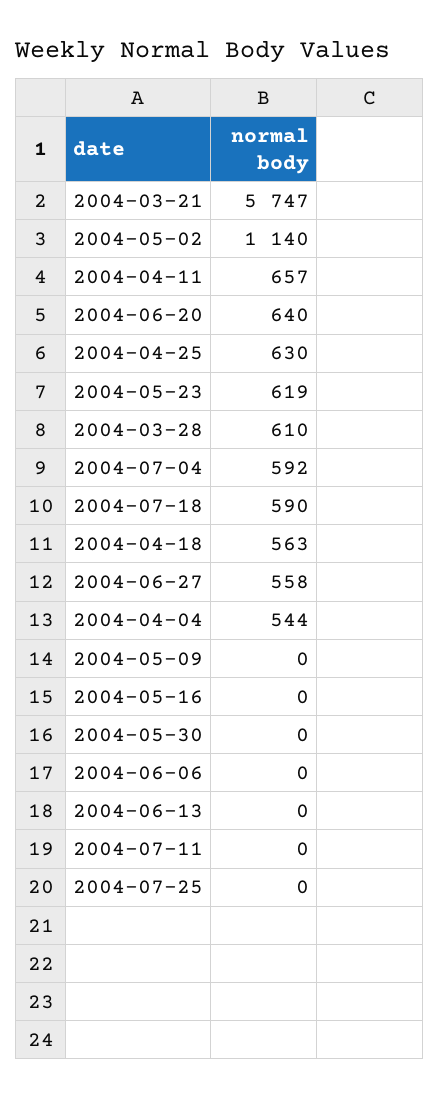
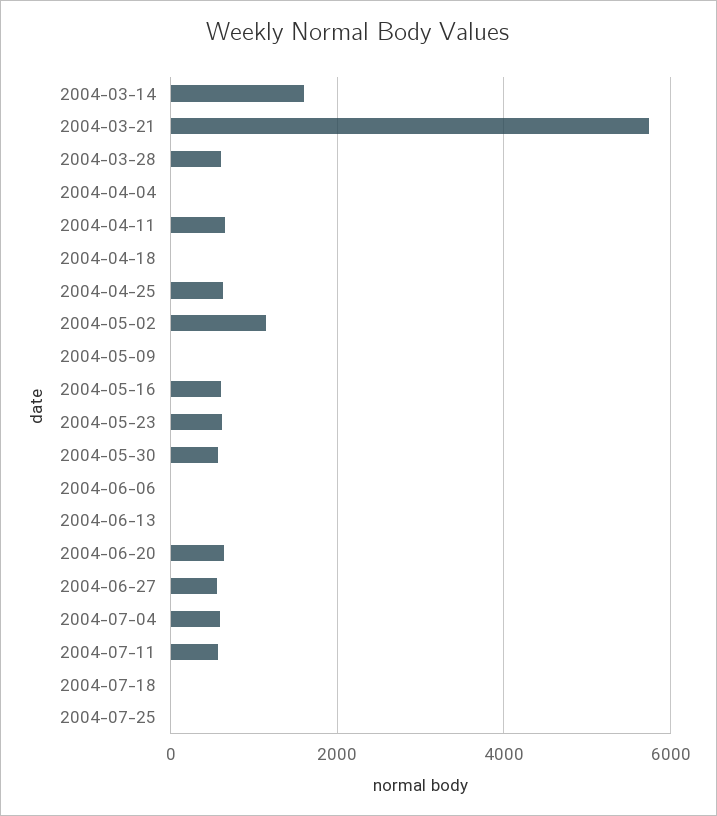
  {
    "2004-03-21": 5747,
    "2004-05-02": 1140,
    "2004-04-11": 657,
    "2004-06-20": 640,
    "2004-04-25": 630,
    "2004-05-23": 619,
    "2004-03-28": 610,
    "2004-07-04": 592,
-   "2004-07-18": 590,
+   "2004-07-18": 0,
-   "2004-04-18": 563,
+   "2004-04-18": 0,
    "2004-06-27": 558,
-   "2004-04-04": 544,
+   "2004-04-04": 0,
    "2004-05-09": 0,
-   "2004-05-16": 0,
+   "2004-05-16": 600,
-   "2004-05-30": 0,
+   "2004-05-30": 600,
    "2004-06-06": 0,
    "2004-06-13": 0,
-   "2004-07-11": 0,
+   "2004-07-11": 600,
-   "2004-07-25": 0
+   "2004-07-25": 0,
+   "2004-03-14": 1600
  }

